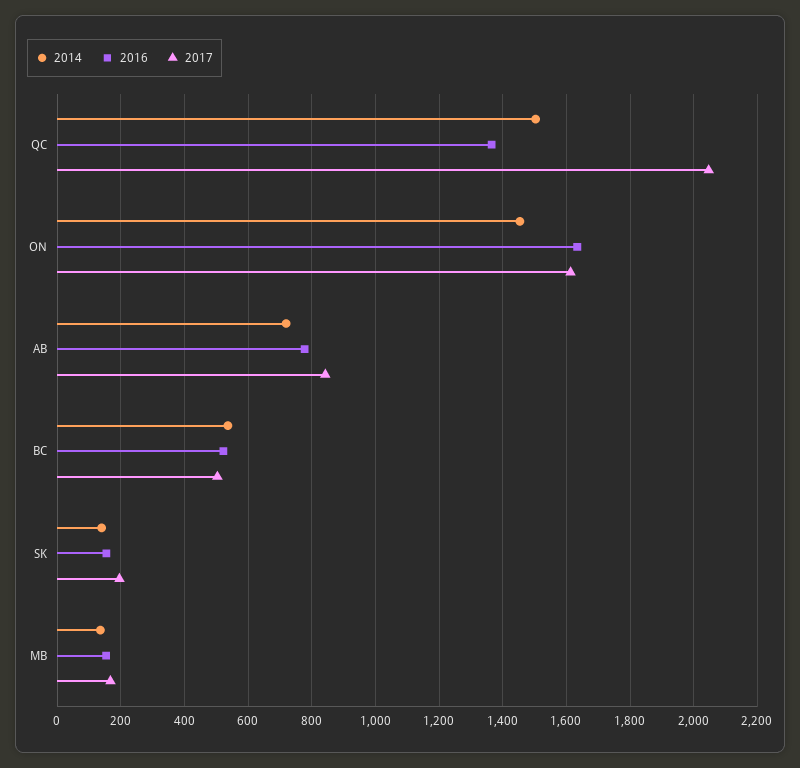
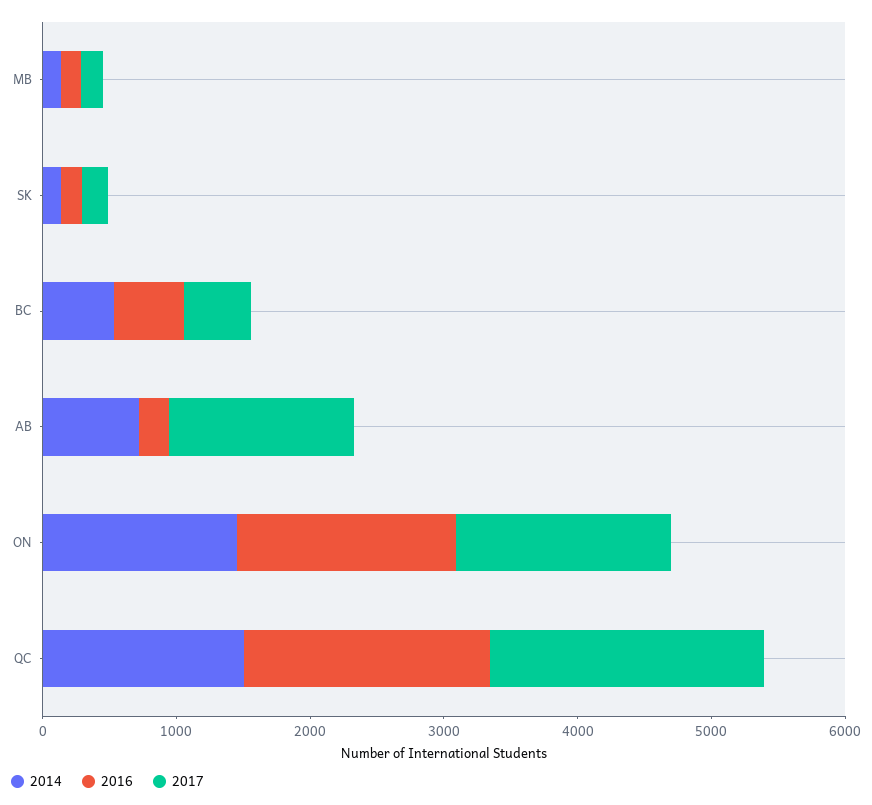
  {
    "2014": {
      "QC": 1500,
      "ON": 1460,
      "AB": 720,
      "BC": 540,
      "SK": 140,
      "MB": 140
    },
    "2016": {
-     "QC": 1360,
+     "QC": 1800,
      "ON": 1640,
-     "AB": 780,
+     "AB": 200,
      "BC": 520,
      "SK": 160,
      "MB": 160
    },
    "2017": {
      "QC": 2040,
      "ON": 1620,
-     "AB": 840,
+     "AB": 1400,
      "BC": 500,
      "SK": 200,
      "MB": 160
    }
  }

